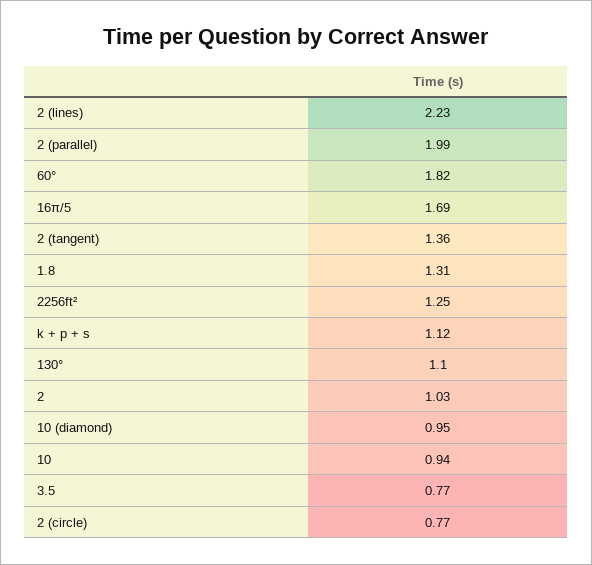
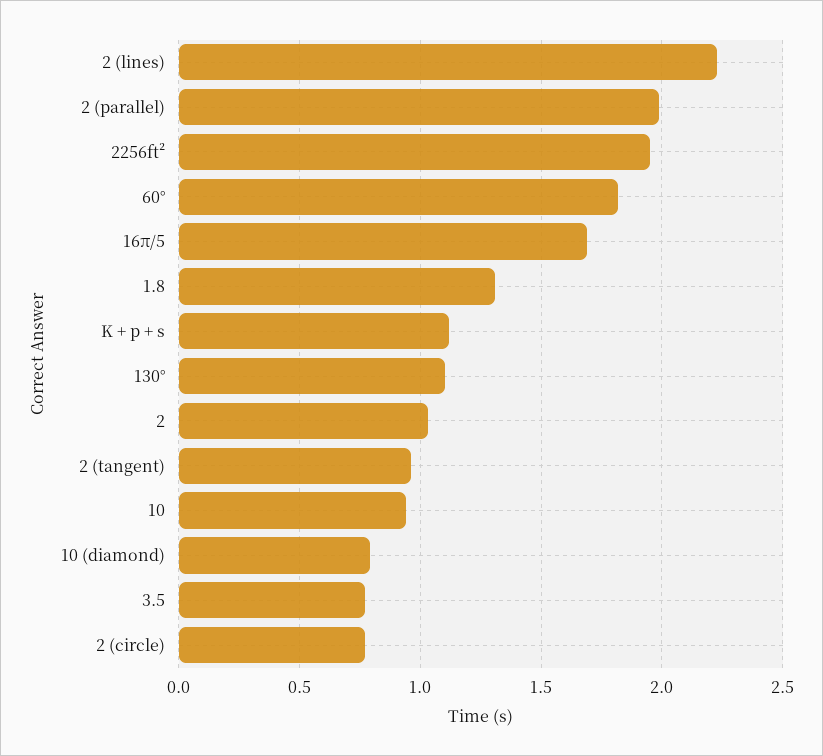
  {
    "2 (lines)": 2.23,
    "2 (parallel)": 1.99,
    "60°": 1.82,
    "16π/5": 1.69,
-   "2 (tangent)": 1.36,
+   "2 (tangent)": 0.95,
    "1.8": 1.31,
-   "2256ft²": 1.25,
+   "2256ft²": 1.95,
    "k + p + s": 1.12,
    "130°": 1.1,
    "2": 1.03,
-   "10 (diamond)": 0.95,
+   "10 (diamond)": 0.8,
    "10": 0.94,
    "3.5": 0.77,
    "2 (circle)": 0.77
  }

